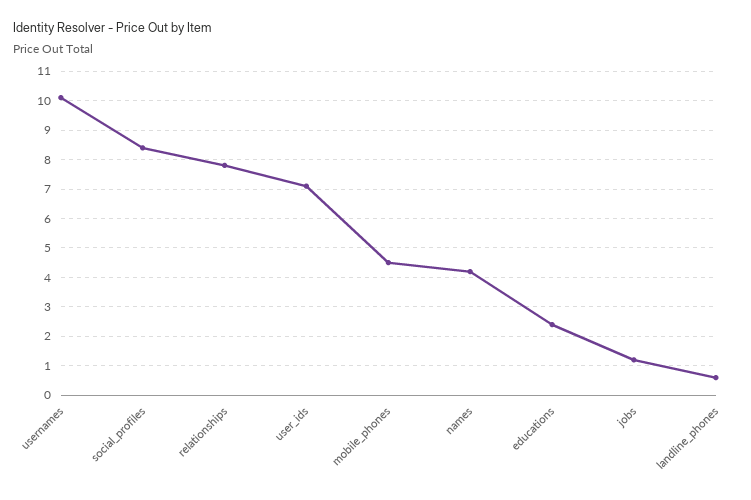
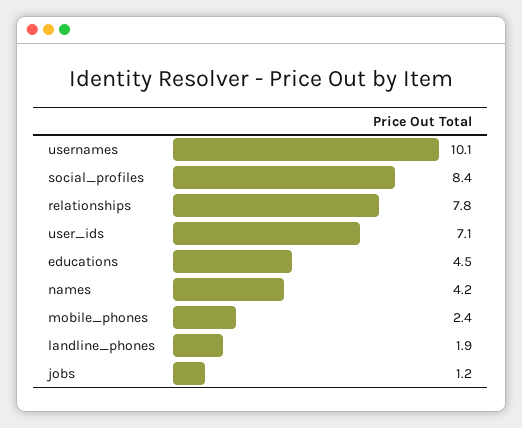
  {
    "usernames": 10.1,
    "social_profiles": 8.4,
    "relationships": 7.8,
    "user_ids": 7.1,
-   "mobile_phones": 4.5,
+   "mobile_phones": 2.4,
    "names": 4.2,
-   "educations": 2.5,
+   "educations": 4.5,
    "jobs": 1.2,
-   "landline_phones": 0.5
+   "landline_phones": 1.9
  }

